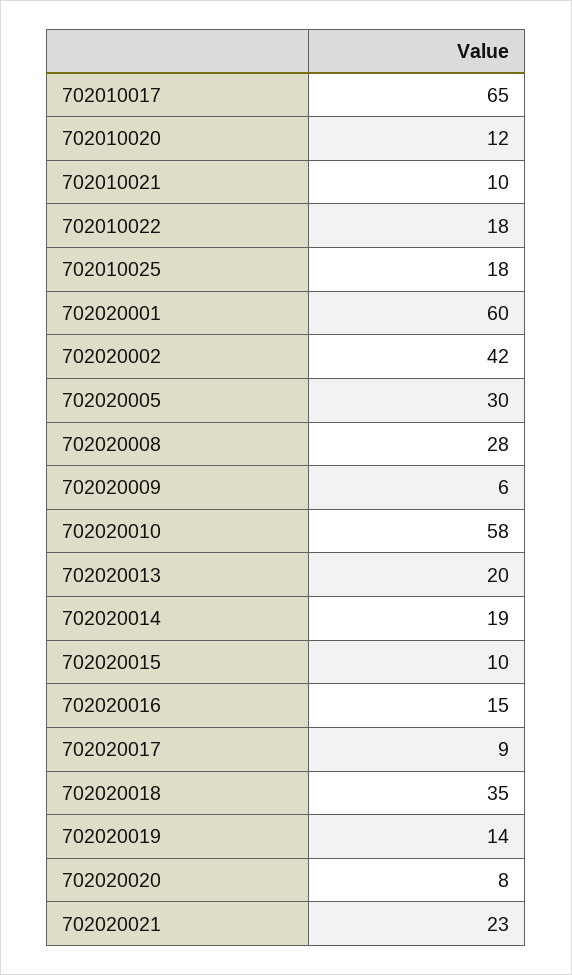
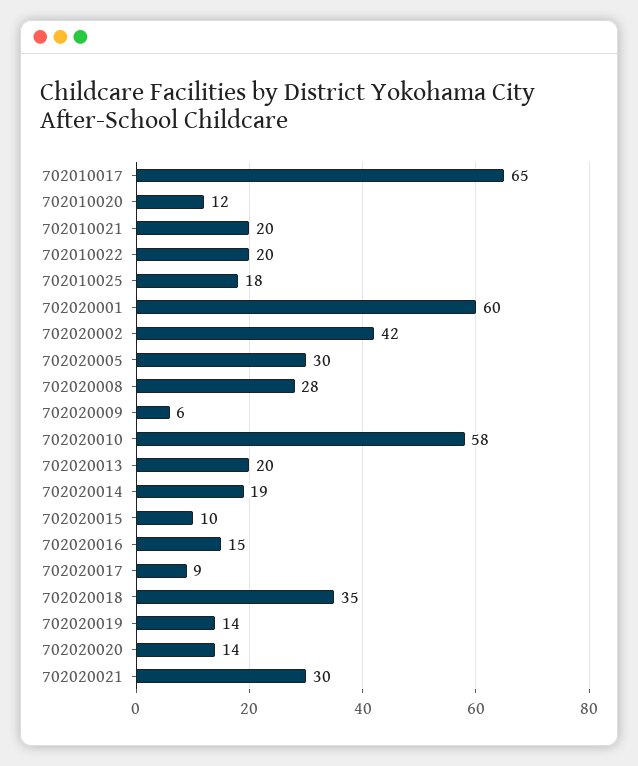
  {
    "702010017": 65,
    "702010020": 12,
-   "702010021": 10,
+   "702010021": 20,
-   "702010022": 18,
+   "702010022": 20,
    "702010025": 18,
    "702020001": 60,
    "702020002": 42,
    "702020005": 30,
    "702020008": 28,
    "702020009": 6,
    "702020010": 58,
    "702020013": 20,
    "702020014": 19,
    "702020015": 10,
    "702020016": 15,
    "702020017": 9,
    "702020018": 35,
    "702020019": 14,
-   "702020020": 8,
+   "702020020": 14,
-   "702020021": 23
+   "702020021": 30
  }

